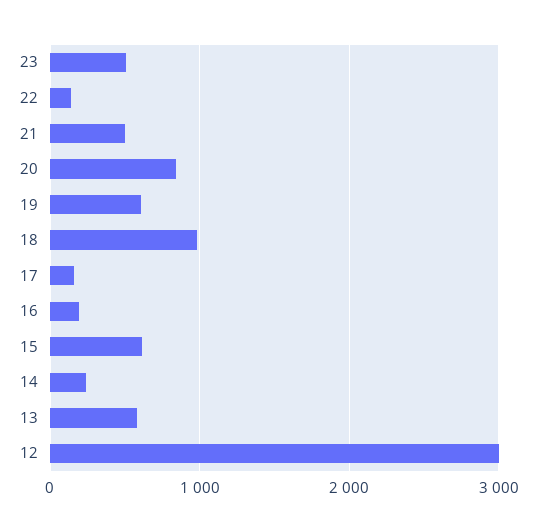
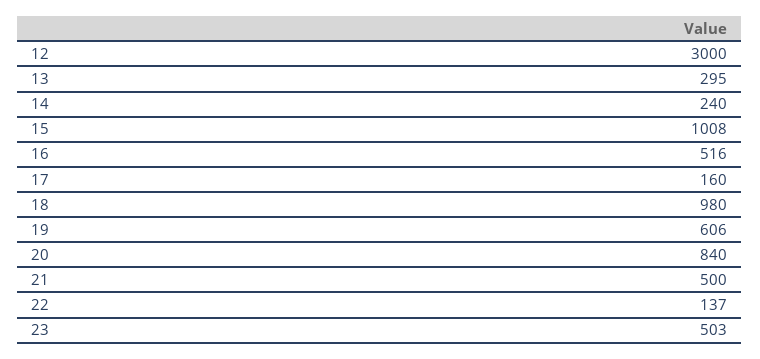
  {
    "23": 503,
    "22": 137,
    "21": 500,
    "20": 840,
    "19": 606,
    "18": 980,
    "17": 160,
-   "16": 200,
+   "16": 516,
-   "15": 600,
+   "15": 1008,
    "14": 240,
-   "13": 600,
+   "13": 295,
    "12": 3000
  }

